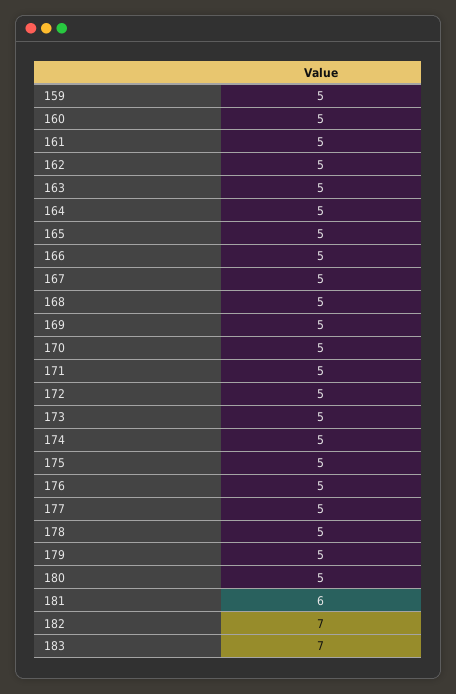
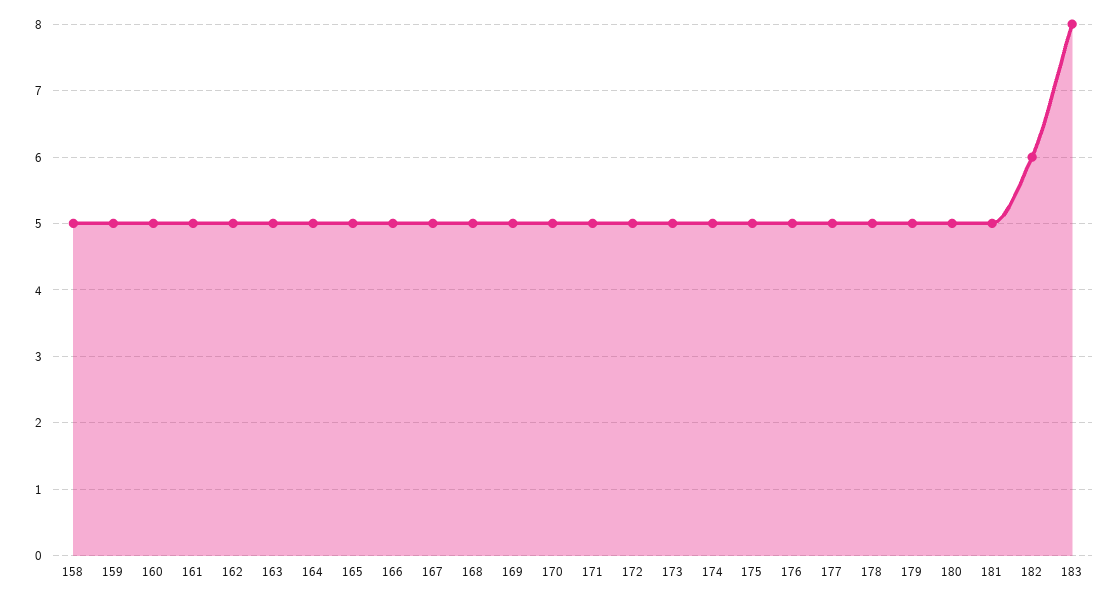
  {
    "159": 5,
    "160": 5,
    "161": 5,
    "162": 5,
    "163": 5,
    "164": 5,
    "165": 5,
    "166": 5,
    "167": 5,
    "168": 5,
    "169": 5,
    "170": 5,
    "171": 5,
    "172": 5,
    "173": 5,
    "174": 5,
    "175": 5,
    "176": 5,
    "177": 5,
    "178": 5,
    "179": 5,
    "180": 5,
-   "181": 6,
+   "181": 5,
-   "182": 7,
+   "182": 6,
-   "183": 7
+   "183": 8,
+   "158": 5
  }

